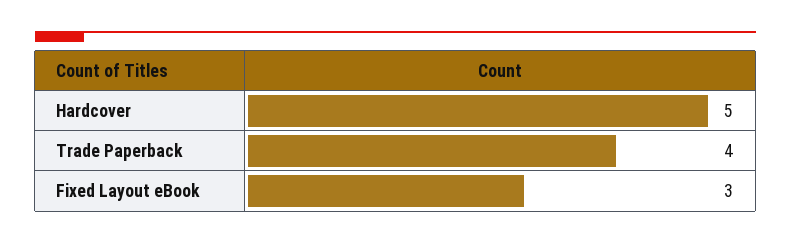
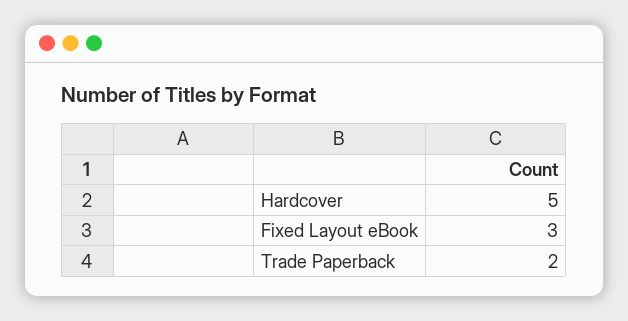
  {
    "Hardcover": 5,
-   "Trade Paperback": 4,
+   "Trade Paperback": 2,
    "Fixed Layout eBook": 3
  }

